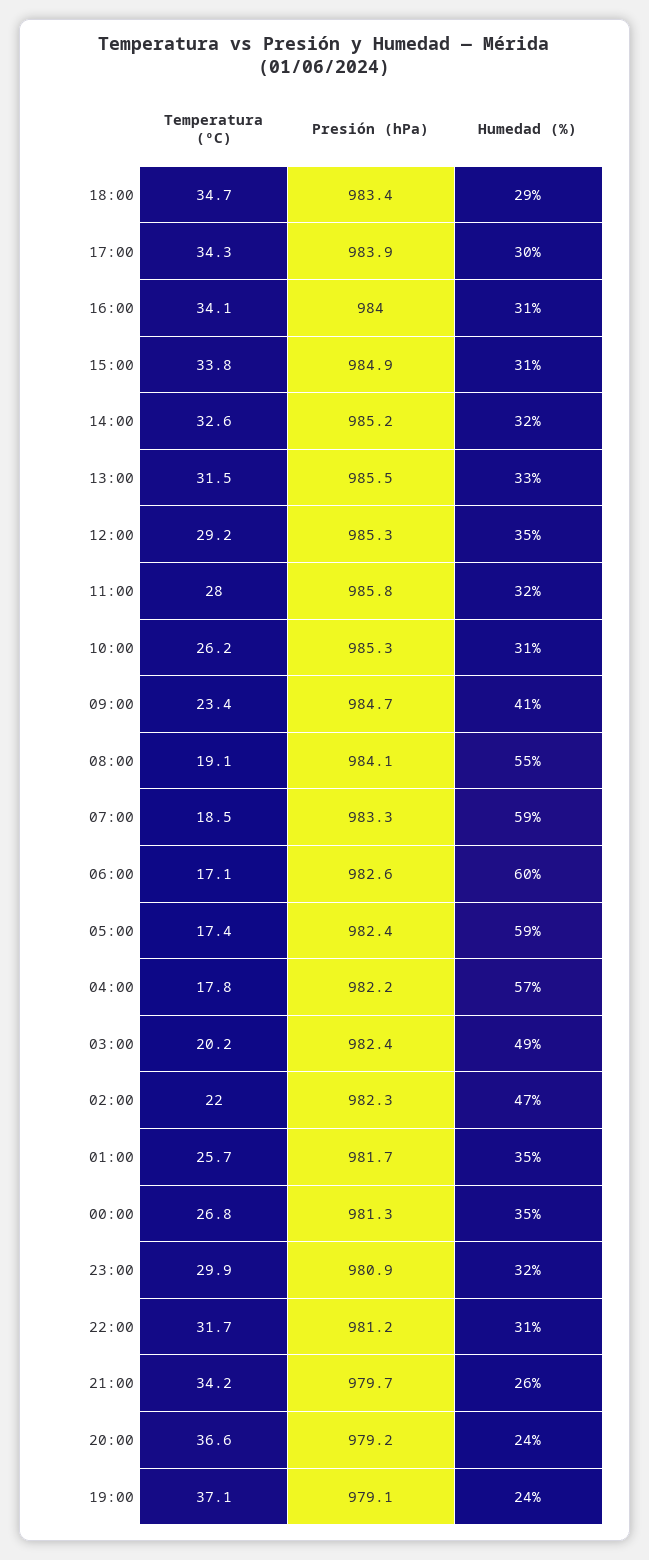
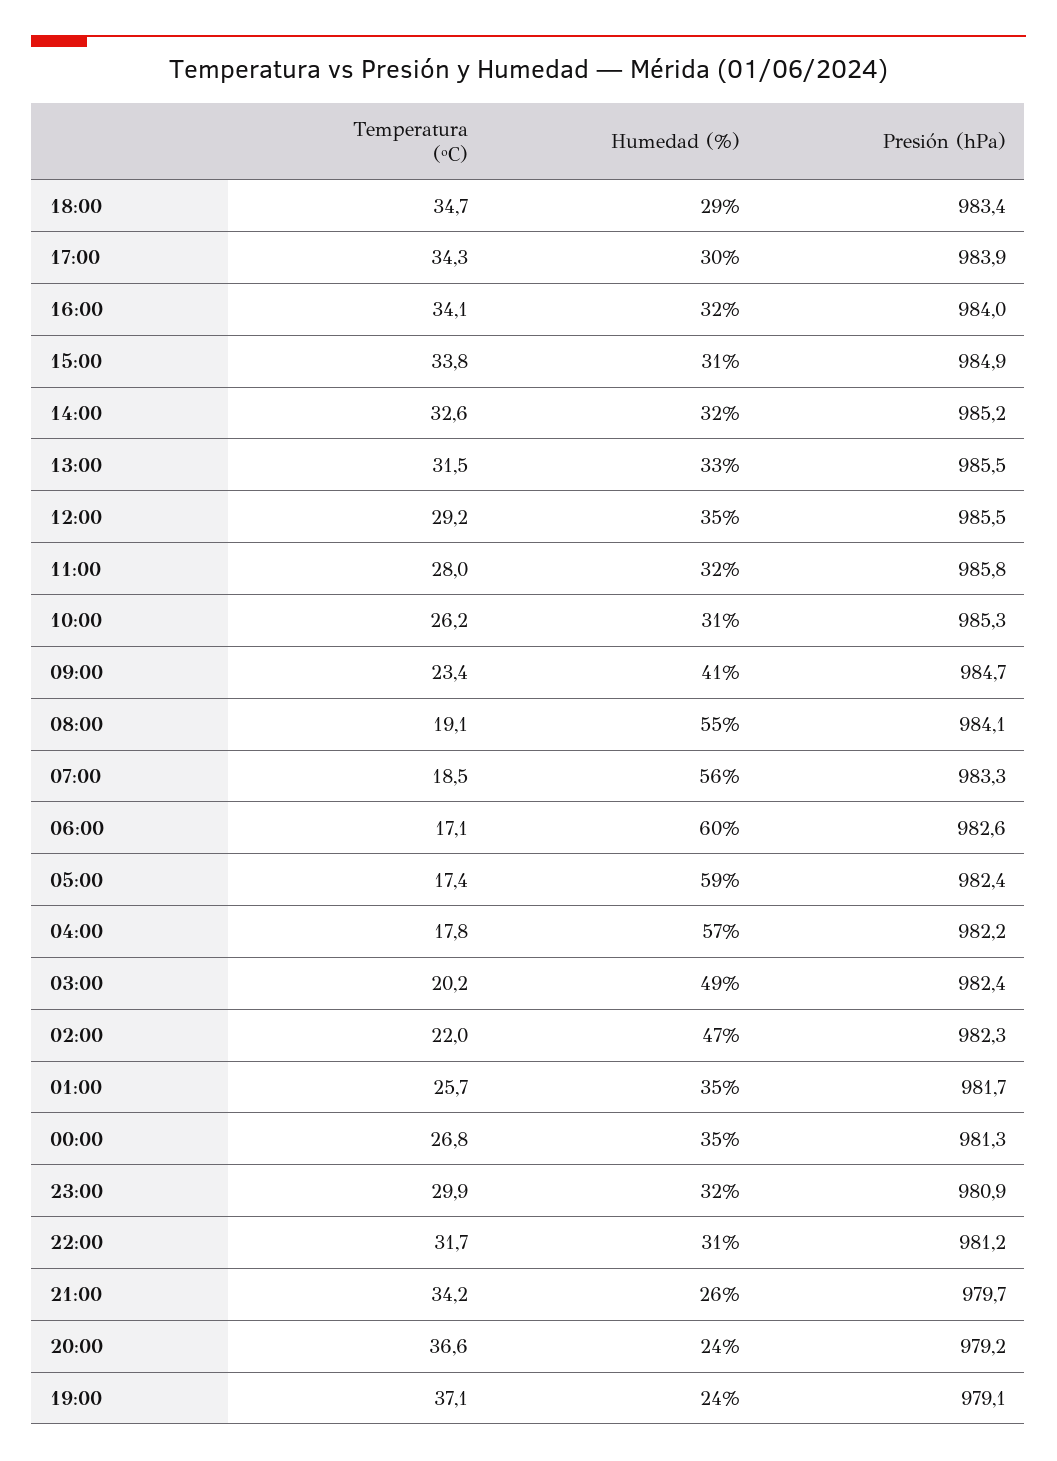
  {
    "Temperatura (ºC)": {
      "18:00": 34.7,
      "17:00": 34.3,
      "16:00": 34.1,
      "15:00": 33.8,
      "14:00": 32.6,
      "13:00": 31.5,
      "12:00": 29.2,
      "11:00": 28,
      "10:00": 26.2,
      "09:00": 23.4,
      "08:00": 19.1,
      "07:00": 18.5,
      "06:00": 17.1,
      "05:00": 17.4,
      "04:00": 17.8,
      "03:00": 20.2,
      "02:00": 22,
      "01:00": 25.7,
      "00:00": 26.8,
      "23:00": 29.9,
      "22:00": 31.7,
      "21:00": 34.2,
      "20:00": 36.6,
      "19:00": 37.1
    },
    "Presión (hPa)": {
      "18:00": 983.4,
      "17:00": 983.9,
      "16:00": 984,
      "15:00": 984.9,
      "14:00": 985.2,
      "13:00": 985.5,
-     "12:00": 985.3,
+     "12:00": 985.5,
      "11:00": 985.8,
      "10:00": 985.3,
      "09:00": 984.7,
      "08:00": 984.1,
      "07:00": 983.3,
      "06:00": 982.6,
      "05:00": 982.4,
      "04:00": 982.2,
      "03:00": 982.4,
      "02:00": 982.3,
      "01:00": 981.7,
      "00:00": 981.3,
      "23:00": 980.9,
      "22:00": 981.2,
      "21:00": 979.7,
      "20:00": 979.2,
      "19:00": 979.1
    },
    "Humedad (%)": {
      "18:00": 29,
      "17:00": 30,
-     "16:00": 31,
+     "16:00": 32,
      "15:00": 31,
      "14:00": 32,
      "13:00": 33,
      "12:00": 35,
      "11:00": 32,
      "10:00": 31,
      "09:00": 41,
      "08:00": 55,
-     "07:00": 59,
+     "07:00": 56,
      "06:00": 60,
      "05:00": 59,
      "04:00": 57,
      "03:00": 49,
      "02:00": 47,
      "01:00": 35,
      "00:00": 35,
      "23:00": 32,
      "22:00": 31,
      "21:00": 26,
      "20:00": 24,
      "19:00": 24
    }
  }

